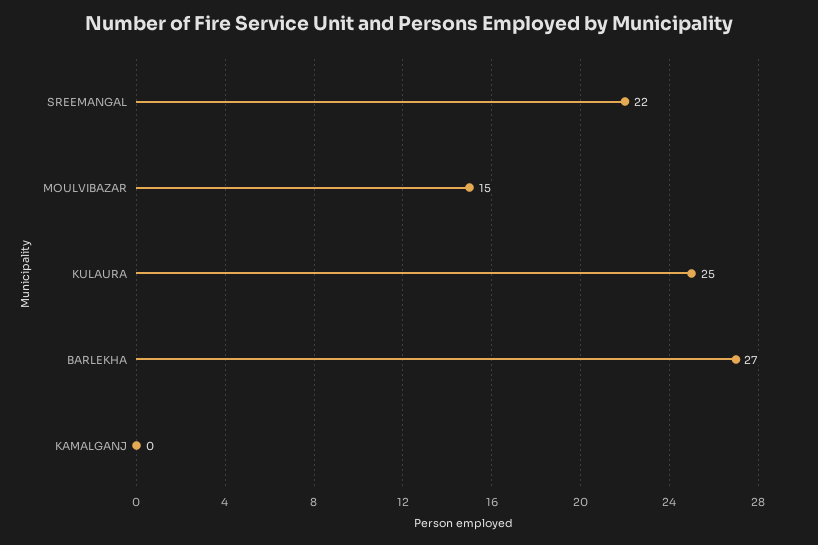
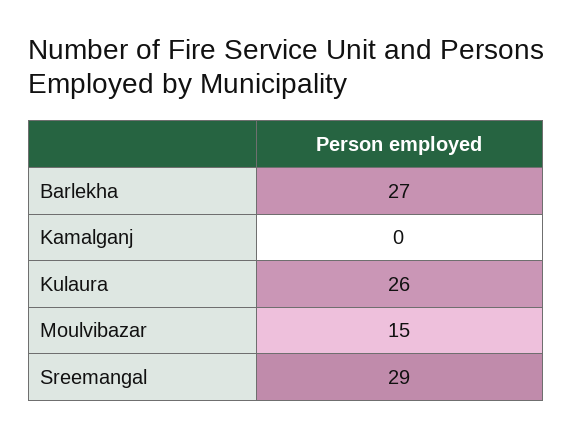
  {
-   "SREEMANGAL": 22,
+   "SREEMANGAL": 29,
    "MOULVIBAZAR": 15,
-   "KULAURA": 25,
+   "KULAURA": 26,
    "BARLEKHA": 27,
    "KAMALGANJ": 0
  }

